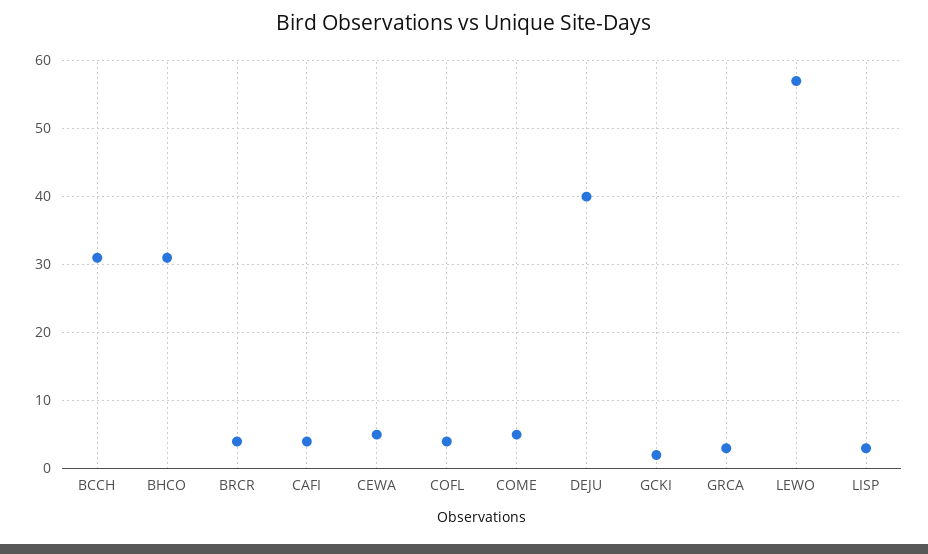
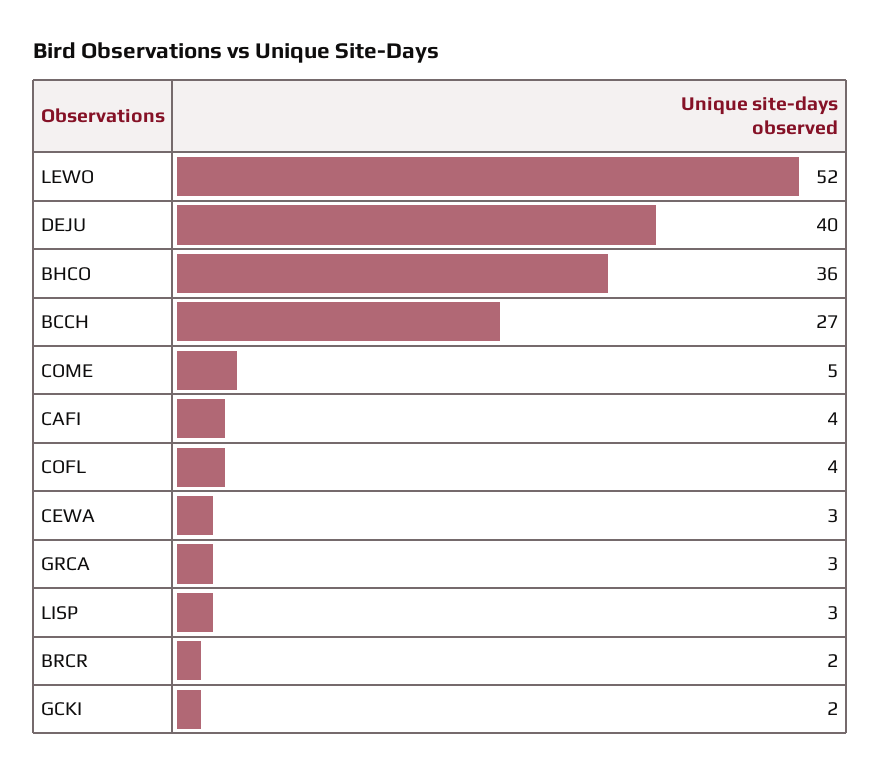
  {
-   "BCCH": 31,
+   "BCCH": 27,
-   "BHCO": 31,
+   "BHCO": 36,
-   "BRCR": 4,
+   "BRCR": 2,
    "CAFI": 4,
-   "CEWA": 5,
+   "CEWA": 3,
    "COFL": 4,
    "COME": 5,
    "DEJU": 40,
    "GCKI": 2,
    "GRCA": 3,
-   "LEWO": 57,
+   "LEWO": 52,
    "LISP": 3
  }

